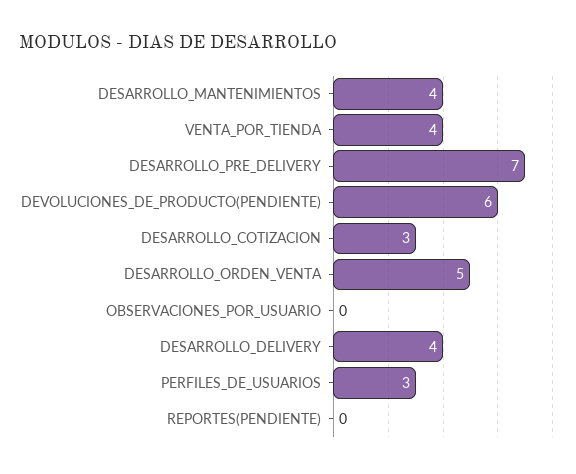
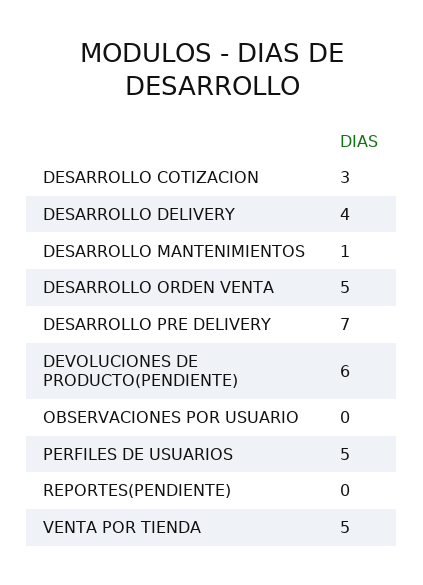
  {
-   "DESARROLLO_MANTENIMIENTOS": 4,
+   "DESARROLLO_MANTENIMIENTOS": 1,
-   "VENTA_POR_TIENDA": 4,
+   "VENTA_POR_TIENDA": 5,
    "DESARROLLO_PRE_DELIVERY": 7,
    "DEVOLUCIONES_DE_PRODUCTO(PENDIENTE)": 6,
    "DESARROLLO_COTIZACION": 3,
    "DESARROLLO_ORDEN_VENTA": 5,
    "OBSERVACIONES_POR_USUARIO": 0,
    "DESARROLLO_DELIVERY": 4,
-   "PERFILES_DE_USUARIOS": 3,
+   "PERFILES_DE_USUARIOS": 5,
    "REPORTES(PENDIENTE)": 0
  }

